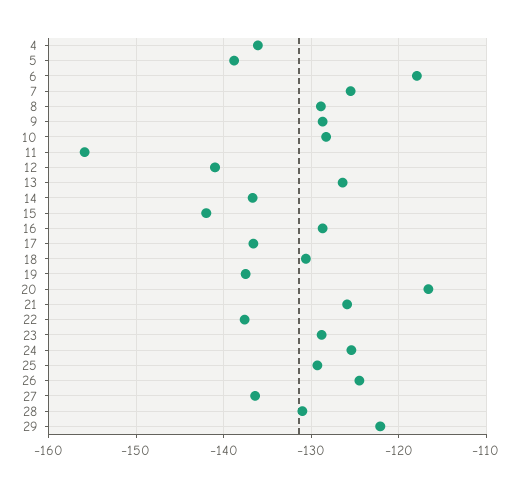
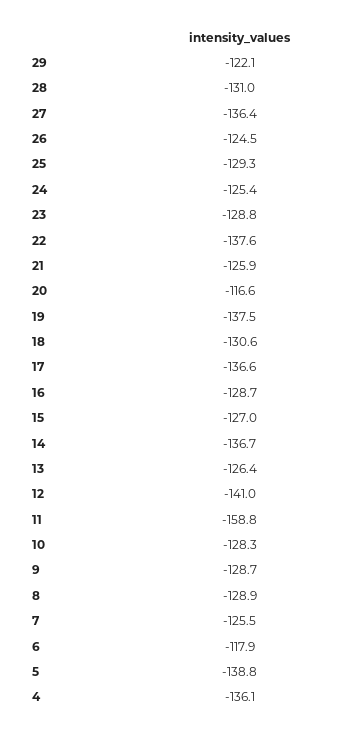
  {
    "4": -136.1,
    "5": -138.8,
    "6": -117.9,
    "7": -125.5,
    "8": -128.9,
    "9": -128.7,
    "10": -128.3,
-   "11": -156,
+   "11": -158.8,
    "12": -141,
    "13": -126.4,
    "14": -136.7,
-   "15": -142,
+   "15": -127,
    "16": -128.7,
    "17": -136.6,
    "18": -130.6,
    "19": -137.5,
    "20": -116.6,
    "21": -125.9,
    "22": -137.6,
    "23": -128.8,
    "24": -125.4,
    "25": -129.3,
    "26": -124.5,
    "27": -136.4,
    "28": -131,
    "29": -122.1
  }

